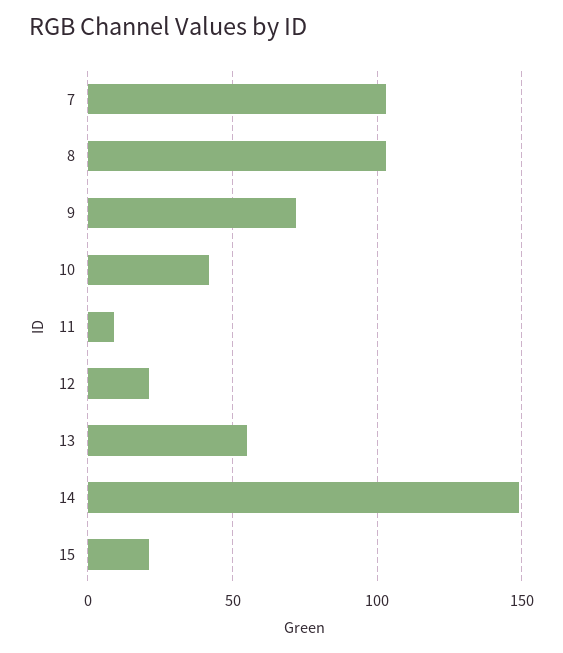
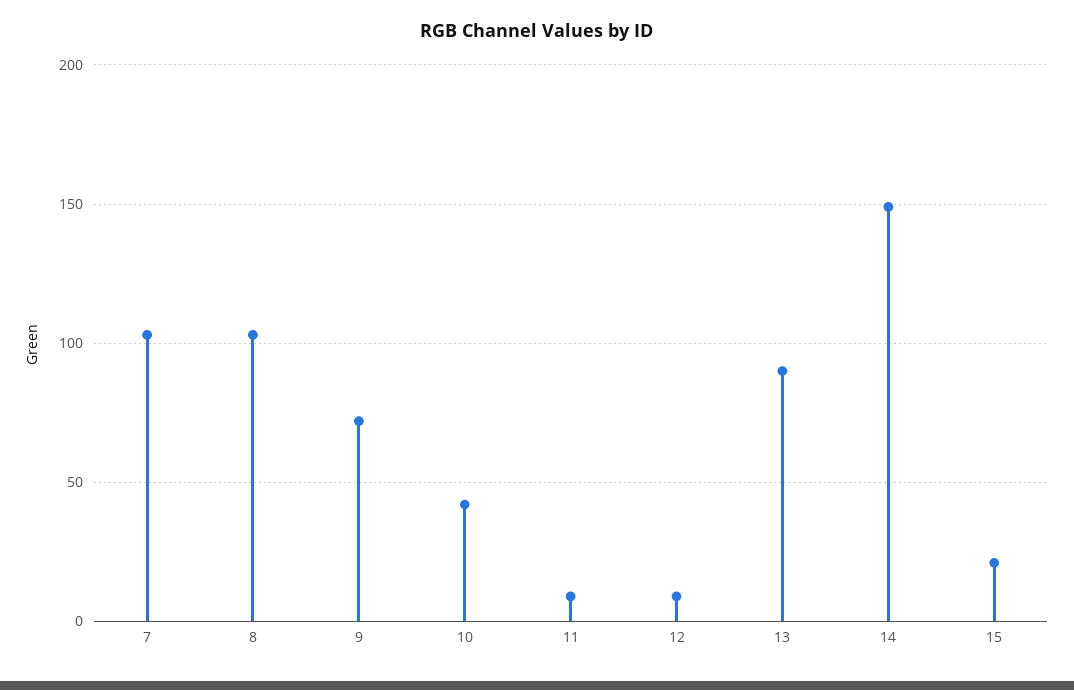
  {
    "7": 105,
    "8": 105,
    "9": 70,
    "10": 40,
    "11": 10,
-   "12": 20,
+   "12": 10,
-   "13": 55,
+   "13": 90,
    "14": 150,
    "15": 20
  }

